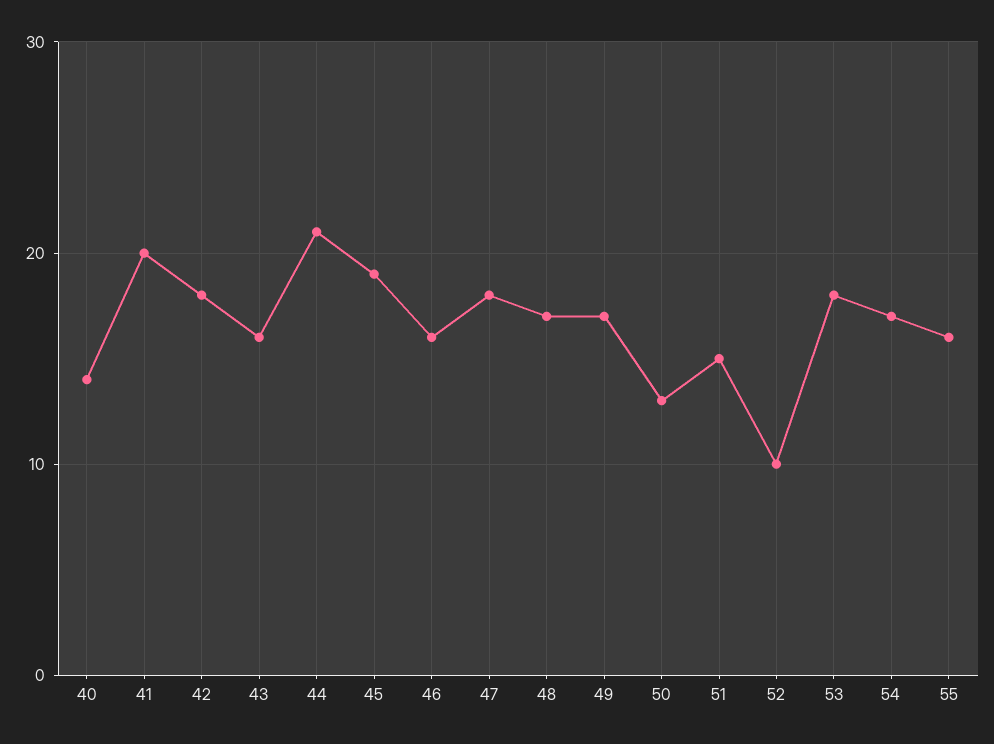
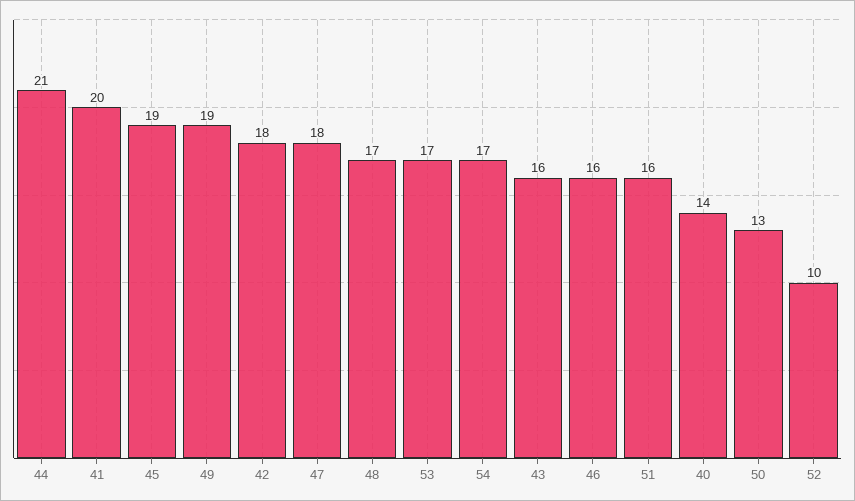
  {
    "40": 14,
    "41": 20,
    "42": 18,
    "43": 16,
    "44": 21,
    "45": 19,
    "46": 16,
    "47": 18,
    "48": 17,
-   "49": 17,
+   "49": 19,
    "50": 13,
-   "51": 15,
+   "51": 16,
    "52": 10,
-   "53": 18,
+   "53": 17,
-   "54": 17,
+   "54": 17
-   "55": 16
  }

